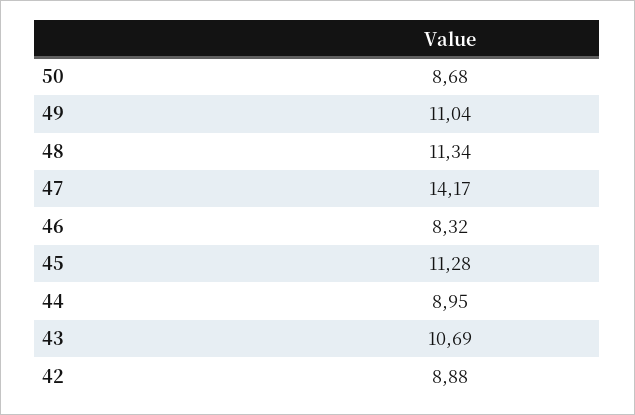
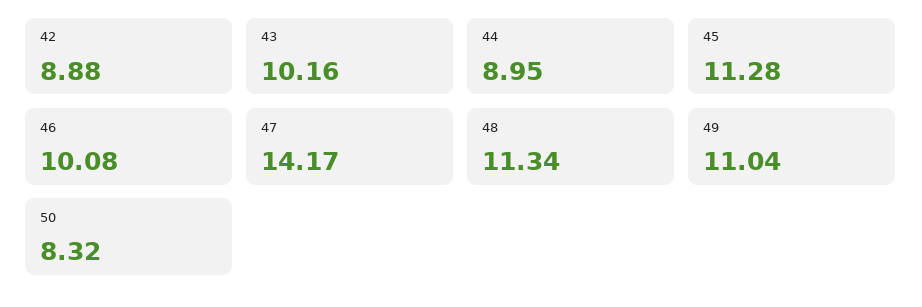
  {
-   "50": 8.68,
+   "50": 8.32,
    "49": 11.04,
    "48": 11.34,
    "47": 14.17,
-   "46": 8.32,
+   "46": 10.08,
    "45": 11.28,
    "44": 8.95,
-   "43": 10.69,
+   "43": 10.16,
    "42": 8.88
  }

